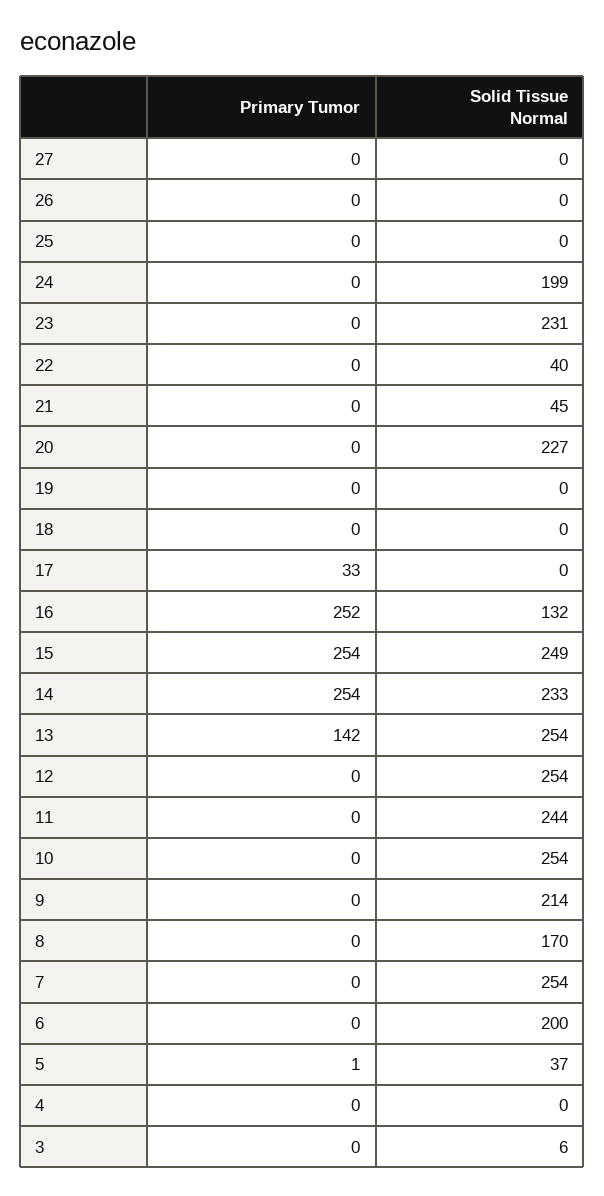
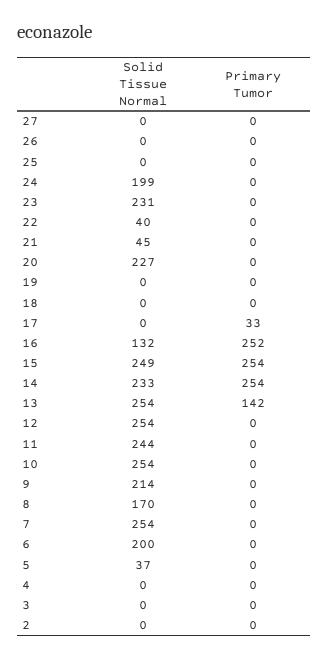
  {
    "Primary Tumor": {
      "27": 0,
      "26": 0,
      "25": 0,
      "24": 0,
      "23": 0,
      "22": 0,
      "21": 0,
      "20": 0,
      "19": 0,
      "18": 0,
      "17": 33,
      "16": 252,
      "15": 254,
      "14": 254,
      "13": 142,
      "12": 0,
      "11": 0,
      "10": 0,
      "9": 0,
      "8": 0,
      "7": 0,
      "6": 0,
-     "5": 1,
+     "5": 0,
      "4": 0,
-     "3": 0
+     "3": 0,
+     "2": 0
    },
    "Solid Tissue Normal": {
      "27": 0,
      "26": 0,
      "25": 0,
      "24": 199,
      "23": 231,
      "22": 40,
      "21": 45,
      "20": 227,
      "19": 0,
      "18": 0,
      "17": 0,
      "16": 132,
      "15": 249,
      "14": 233,
      "13": 254,
      "12": 254,
      "11": 244,
      "10": 254,
      "9": 214,
      "8": 170,
      "7": 254,
      "6": 200,
      "5": 37,
      "4": 0,
-     "3": 6
+     "3": 0,
+     "2": 0
    }
  }

